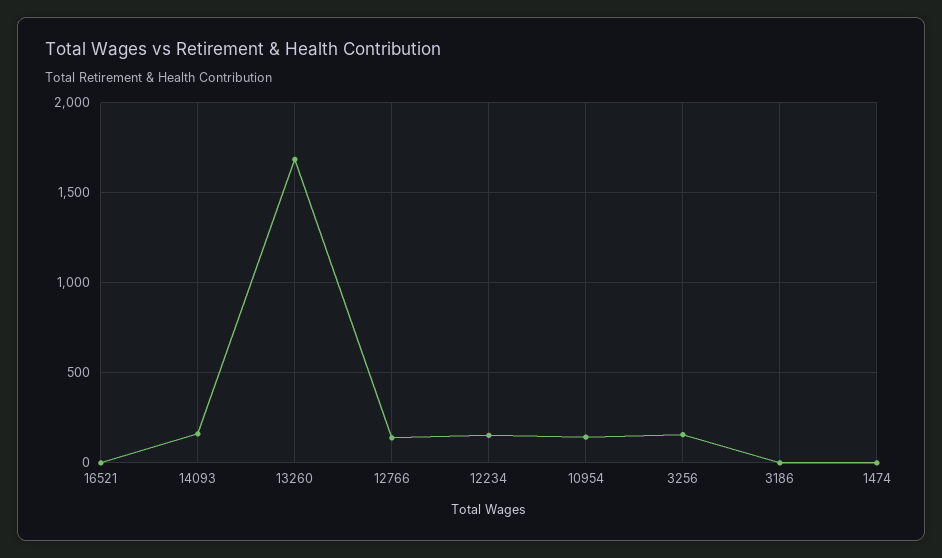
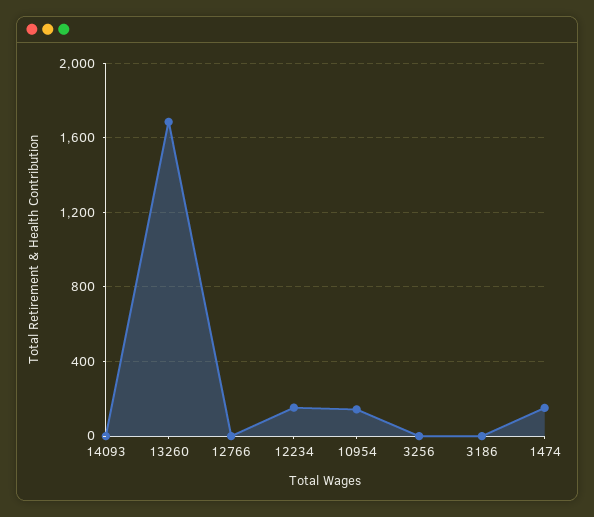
  {
-   "16521": 0,
-   "14093": 150,
+   "14093": 0,
    "13260": 1700,
-   "12766": 150,
+   "12766": 0,
    "12234": 150,
    "10954": 150,
-   "3256": 150,
+   "3256": 0,
    "3186": 0,
-   "1474": 0
+   "1474": 150
  }

